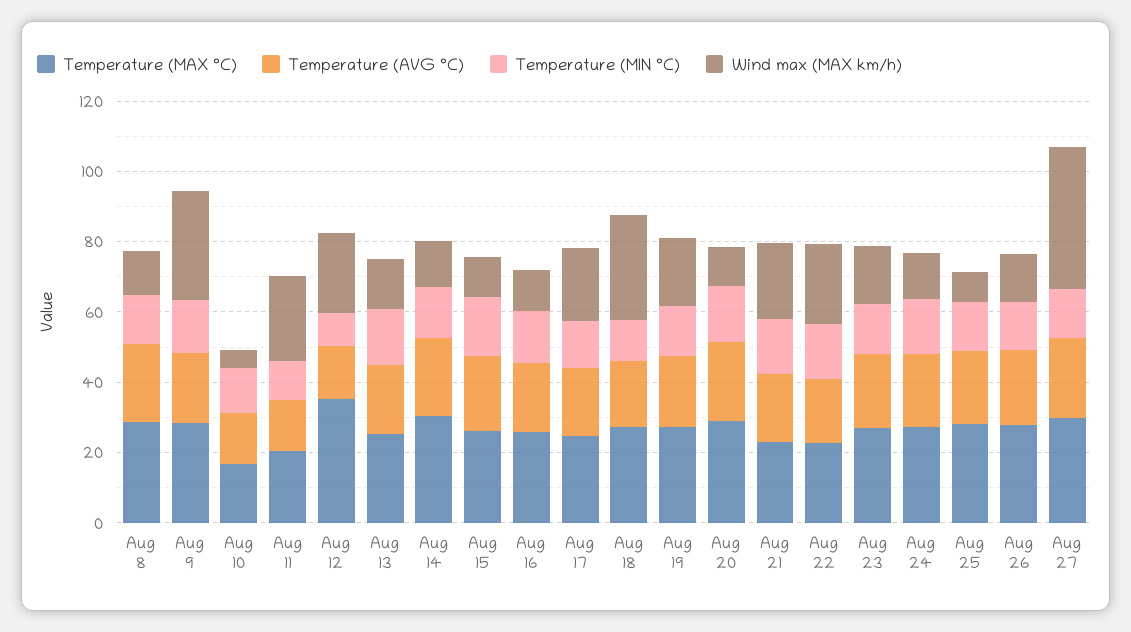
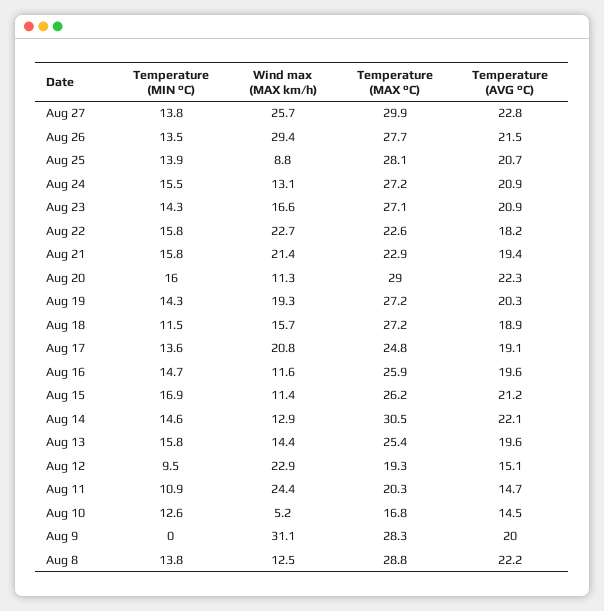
  {
    "Temperature (MAX °C)": {
      "Aug 8": 28.8,
      "Aug 9": 28.3,
      "Aug 10": 16.8,
      "Aug 11": 20.3,
-     "Aug 12": 35,
+     "Aug 12": 19.3,
      "Aug 13": 25.4,
      "Aug 14": 30.5,
      "Aug 15": 26.2,
      "Aug 16": 25.9,
      "Aug 17": 24.8,
      "Aug 18": 27.2,
      "Aug 19": 27.2,
      "Aug 20": 29,
      "Aug 21": 22.9,
      "Aug 22": 22.6,
      "Aug 23": 27.1,
      "Aug 24": 27.2,
      "Aug 25": 28.1,
      "Aug 26": 27.7,
      "Aug 27": 29.9
    },
    "Temperature (AVG °C)": {
      "Aug 8": 22.2,
      "Aug 9": 20,
      "Aug 10": 14.5,
      "Aug 11": 14.7,
      "Aug 12": 15.1,
      "Aug 13": 19.6,
      "Aug 14": 22.1,
      "Aug 15": 21.2,
      "Aug 16": 19.6,
      "Aug 17": 19.1,
      "Aug 18": 18.9,
      "Aug 19": 20.3,
      "Aug 20": 22.3,
      "Aug 21": 19.4,
      "Aug 22": 18.2,
      "Aug 23": 20.9,
      "Aug 24": 20.9,
      "Aug 25": 20.7,
      "Aug 26": 21.5,
      "Aug 27": 22.8
    },
    "Temperature (MIN °C)": {
      "Aug 8": 13.8,
-     "Aug 9": 15,
+     "Aug 9": 0,
      "Aug 10": 12.6,
      "Aug 11": 10.9,
      "Aug 12": 9.5,
      "Aug 13": 15.8,
      "Aug 14": 14.6,
      "Aug 15": 16.9,
      "Aug 16": 14.7,
      "Aug 17": 13.6,
      "Aug 18": 11.5,
      "Aug 19": 14.3,
      "Aug 20": 16,
      "Aug 21": 15.8,
      "Aug 22": 15.8,
      "Aug 23": 14.3,
      "Aug 24": 15.5,
      "Aug 25": 13.9,
      "Aug 26": 13.5,
      "Aug 27": 13.8
    },
    "Wind max (MAX km/h)": {
      "Aug 8": 12.5,
      "Aug 9": 31.1,
      "Aug 10": 5.2,
      "Aug 11": 24.4,
      "Aug 12": 22.9,
      "Aug 13": 14.4,
      "Aug 14": 12.9,
      "Aug 15": 11.4,
      "Aug 16": 11.6,
      "Aug 17": 20.8,
-     "Aug 18": 30,
+     "Aug 18": 15.7,
      "Aug 19": 19.3,
      "Aug 20": 11.3,
      "Aug 21": 21.4,
      "Aug 22": 22.7,
      "Aug 23": 16.6,
      "Aug 24": 13.1,
      "Aug 25": 8.8,
-     "Aug 26": 15,
+     "Aug 26": 29.4,
-     "Aug 27": 40
+     "Aug 27": 25.7
    }
  }

